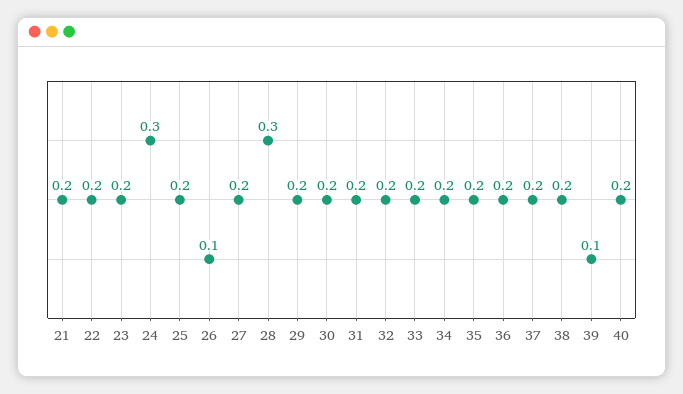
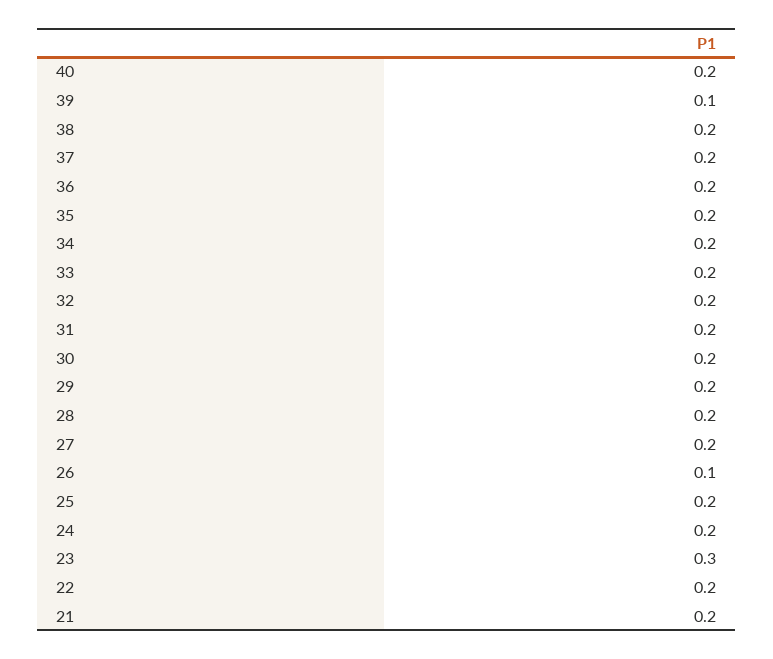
  {
    "21": 0.2,
    "22": 0.2,
-   "23": 0.2,
+   "23": 0.3,
-   "24": 0.3,
+   "24": 0.2,
    "25": 0.2,
    "26": 0.1,
    "27": 0.2,
-   "28": 0.3,
+   "28": 0.2,
    "29": 0.2,
    "30": 0.2,
    "31": 0.2,
    "32": 0.2,
    "33": 0.2,
    "34": 0.2,
    "35": 0.2,
    "36": 0.2,
    "37": 0.2,
    "38": 0.2,
    "39": 0.1,
    "40": 0.2
  }

